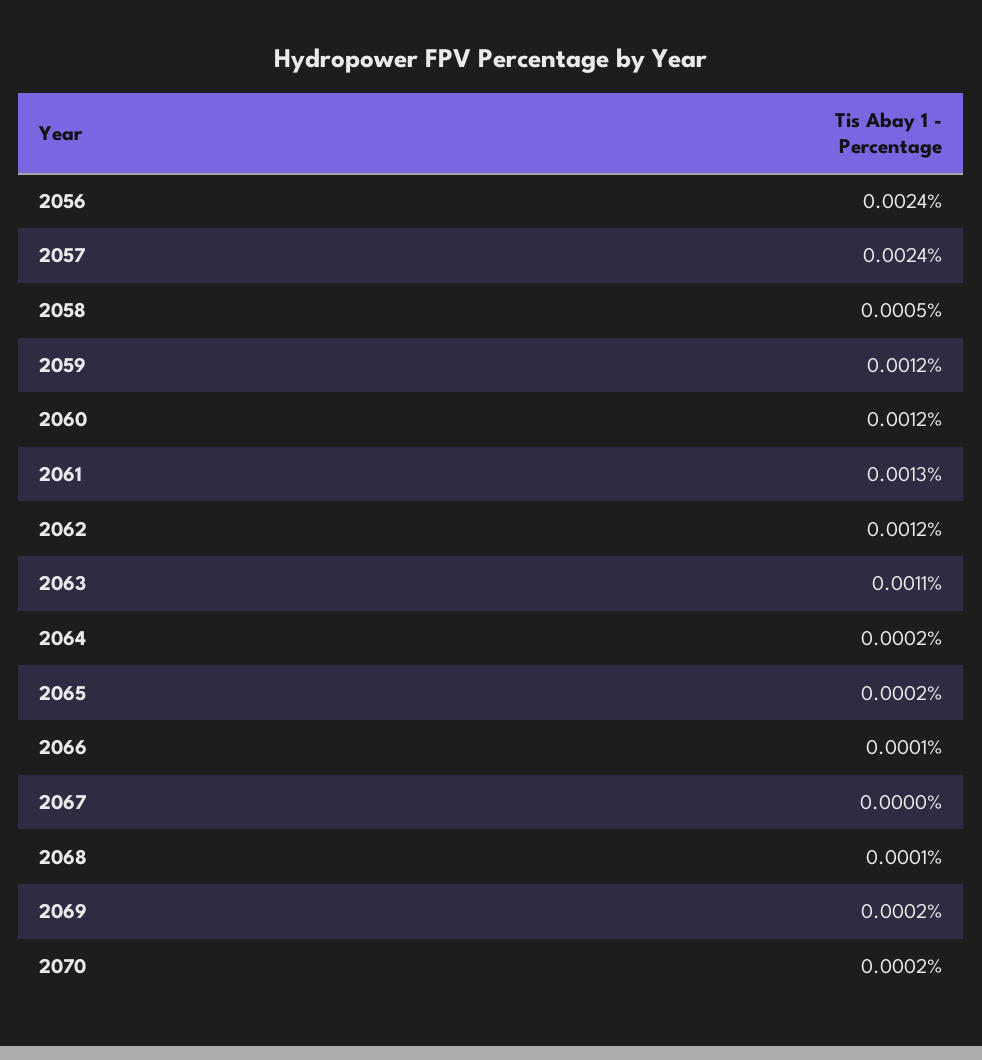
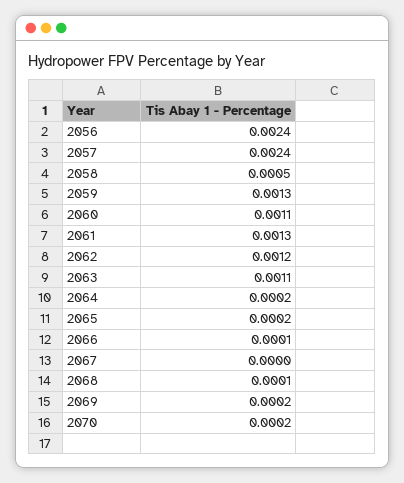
  {
    "2056": 0.0024,
    "2057": 0.0024,
    "2058": 0.0005,
-   "2059": 0.0012,
+   "2059": 0.0013,
-   "2060": 0.0012,
+   "2060": 0.0011,
    "2061": 0.0013,
    "2062": 0.0012,
    "2063": 0.0011,
    "2064": 0.0002,
    "2065": 0.0002,
    "2066": 0.0001,
    "2067": 0,
    "2068": 0.0001,
    "2069": 0.0002,
    "2070": 0.0002
  }

